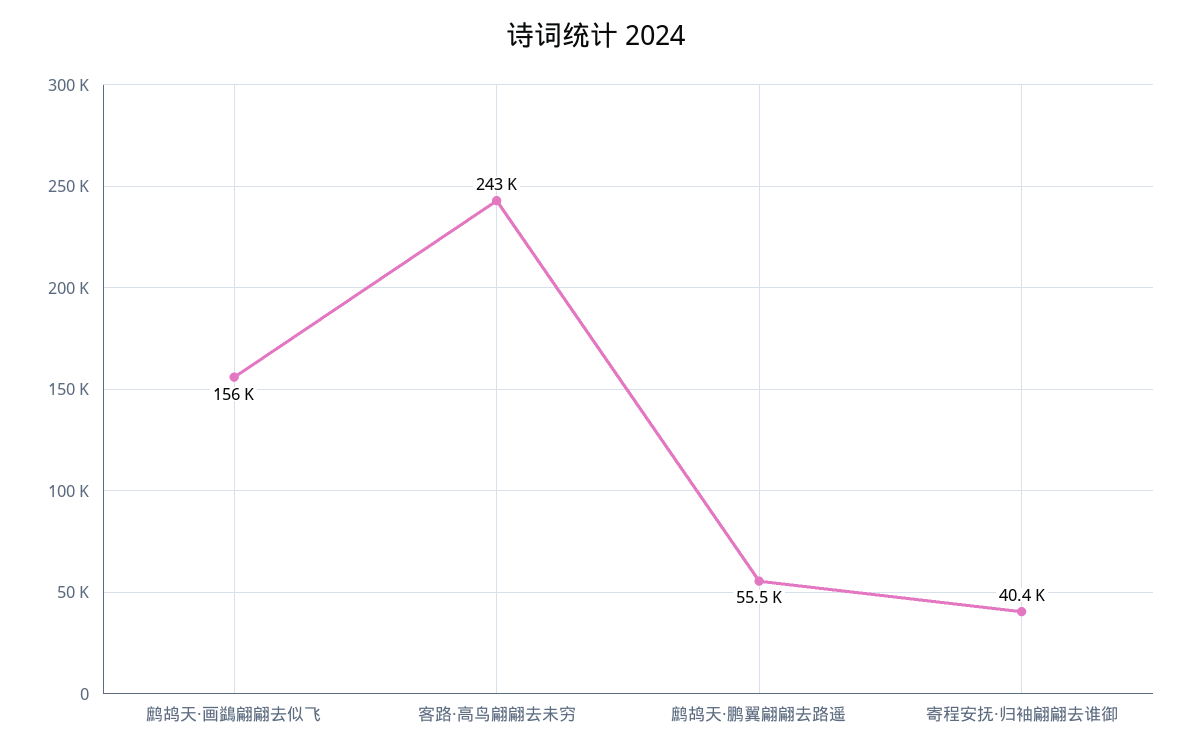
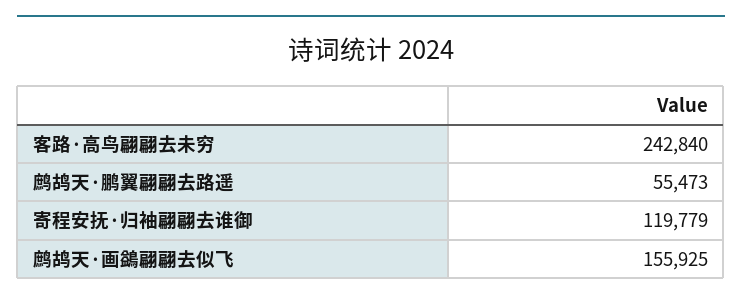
  {
    "鹧鸪天·画鷁翩翩去似飞": 155925,
    "客路·高鸟翩翩去未穷": 242840,
    "鹧鸪天·鹏翼翩翩去路遥": 55473,
-   "寄程安抚·归袖翩翩去谁御": 40400
+   "寄程安抚·归袖翩翩去谁御": 119779
  }

